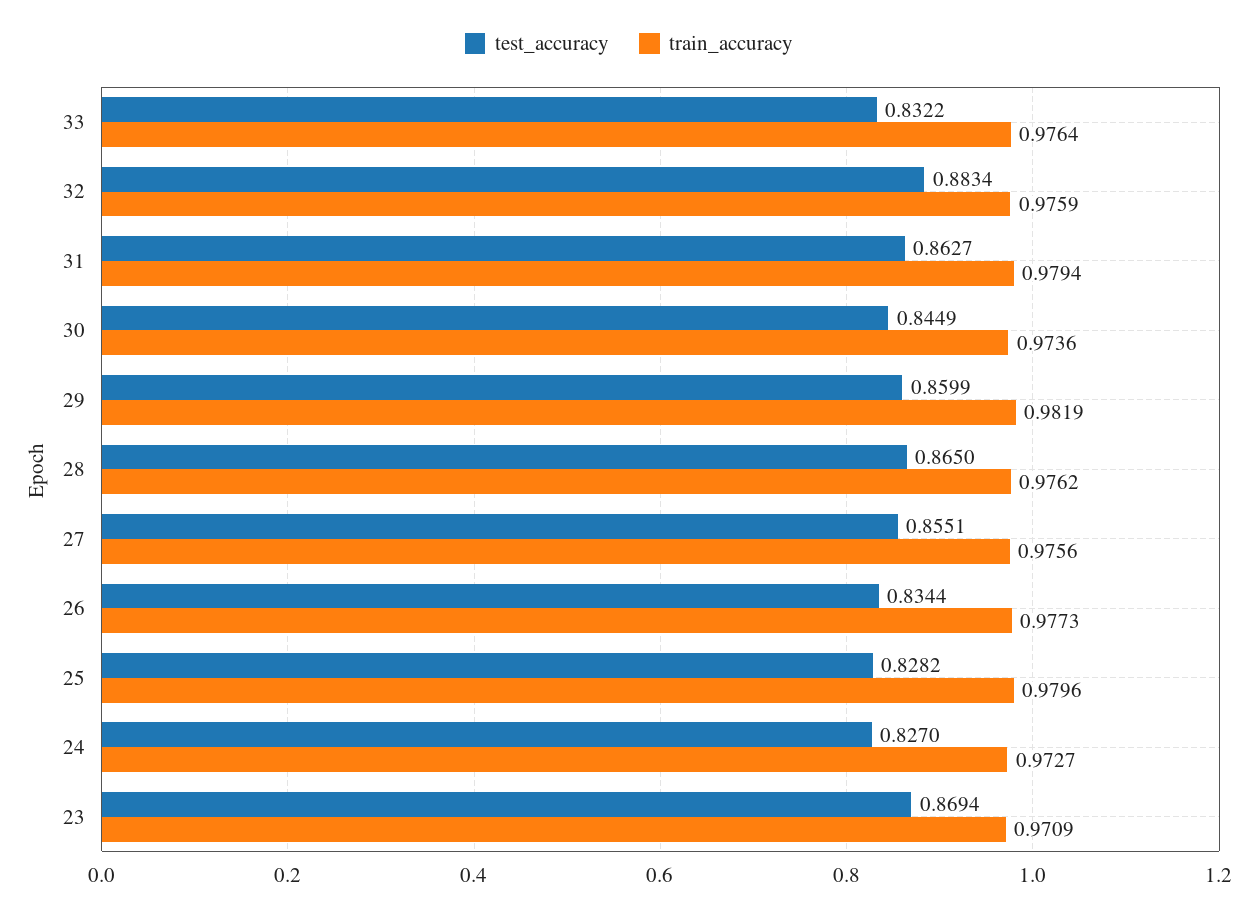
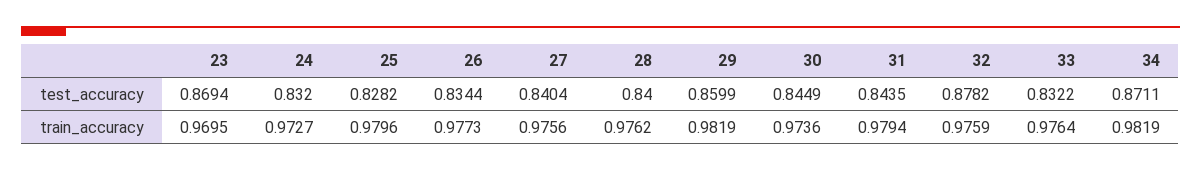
  {
    "test_accuracy": {
      "33": 0.8322,
-     "32": 0.8834,
+     "32": 0.8782,
-     "31": 0.8627,
+     "31": 0.8435,
      "30": 0.8449,
      "29": 0.8599,
-     "28": 0.865,
+     "28": 0.84,
-     "27": 0.8551,
+     "27": 0.8404,
      "26": 0.8344,
      "25": 0.8282,
-     "24": 0.827,
+     "24": 0.832,
-     "23": 0.8694
+     "23": 0.8694,
+     "34": 0.8711
    },
    "train_accuracy": {
      "33": 0.9764,
      "32": 0.9759,
      "31": 0.9794,
      "30": 0.9736,
      "29": 0.9819,
      "28": 0.9762,
      "27": 0.9756,
      "26": 0.9773,
      "25": 0.9796,
      "24": 0.9727,
-     "23": 0.9709
+     "23": 0.9695,
+     "34": 0.9819
    }
  }

